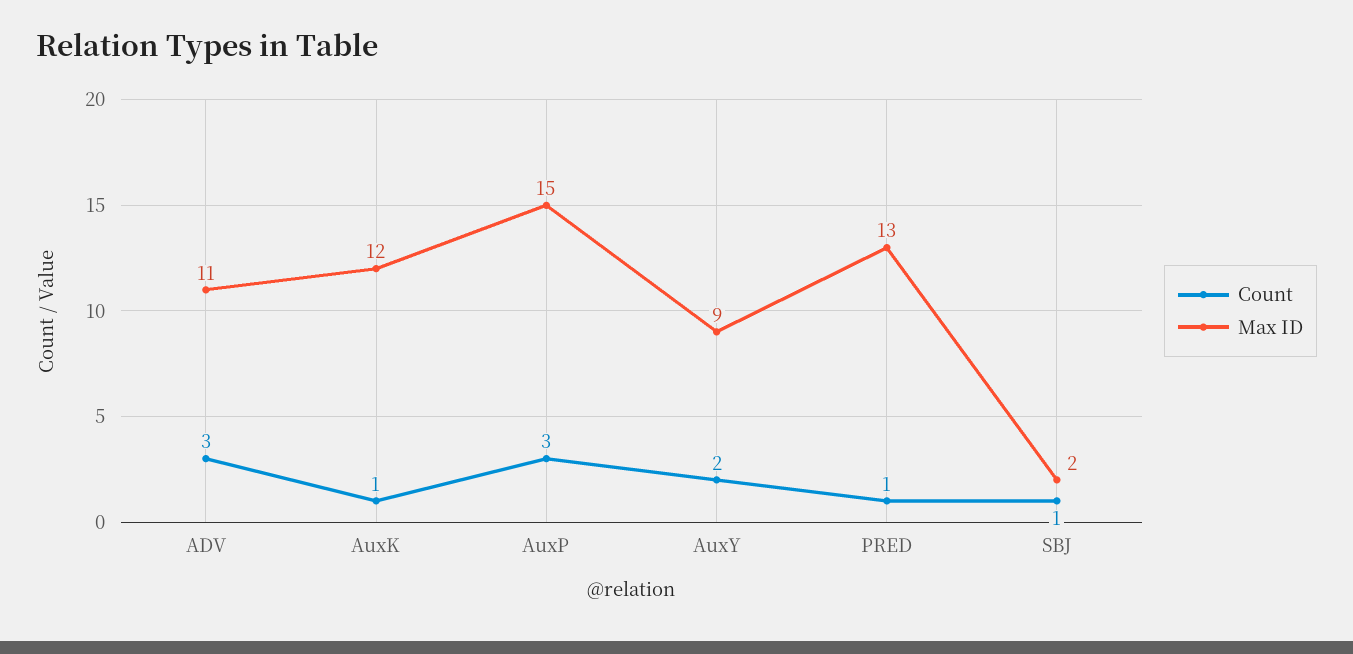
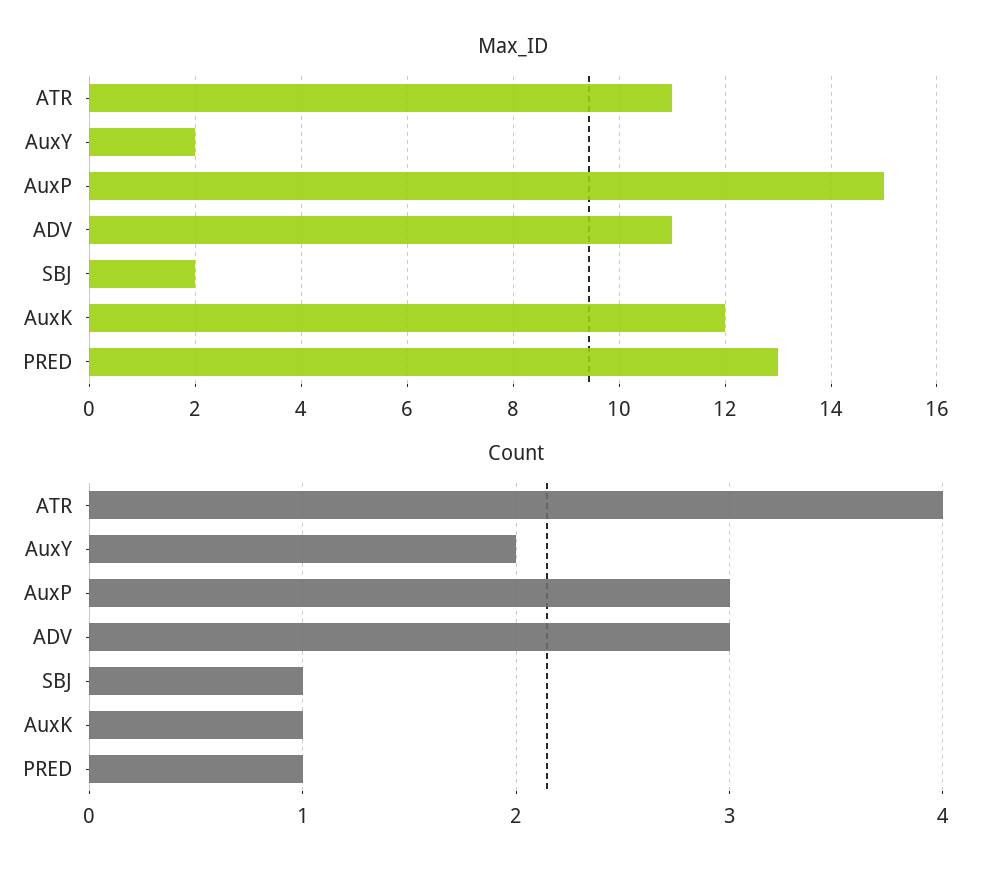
  {
    "Count": {
      "ADV": 3,
      "AuxK": 1,
      "AuxP": 3,
      "AuxY": 2,
      "PRED": 1,
-     "SBJ": 1
+     "SBJ": 1,
+     "ATR": 4
    },
    "Max ID": {
      "ADV": 11,
      "AuxK": 12,
      "AuxP": 15,
-     "AuxY": 9,
+     "AuxY": 2,
      "PRED": 13,
-     "SBJ": 2
+     "SBJ": 2,
+     "ATR": 11
    }
  }

